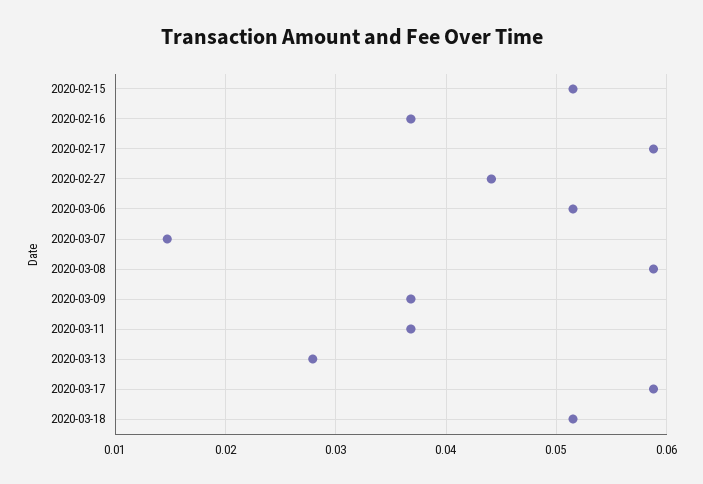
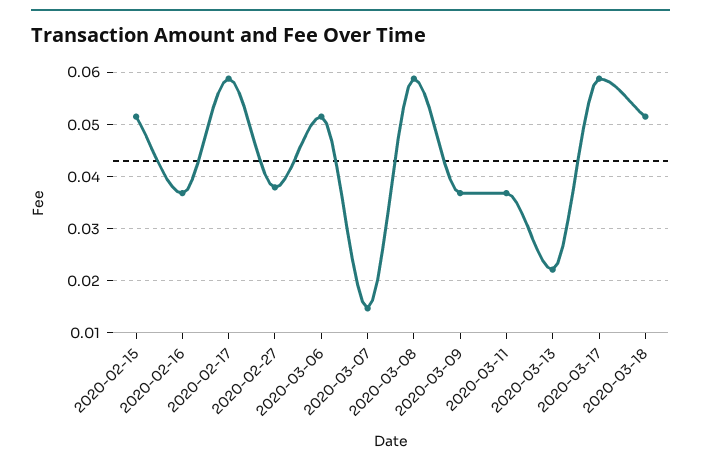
  {
    "2020-02-15": 0.052,
    "2020-02-16": 0.037,
    "2020-02-17": 0.059,
-   "2020-02-27": 0.044,
+   "2020-02-27": 0.038,
    "2020-03-06": 0.052,
    "2020-03-07": 0.015,
    "2020-03-08": 0.059,
    "2020-03-09": 0.037,
    "2020-03-11": 0.037,
-   "2020-03-13": 0.028,
+   "2020-03-13": 0.022,
    "2020-03-17": 0.059,
    "2020-03-18": 0.052
  }

